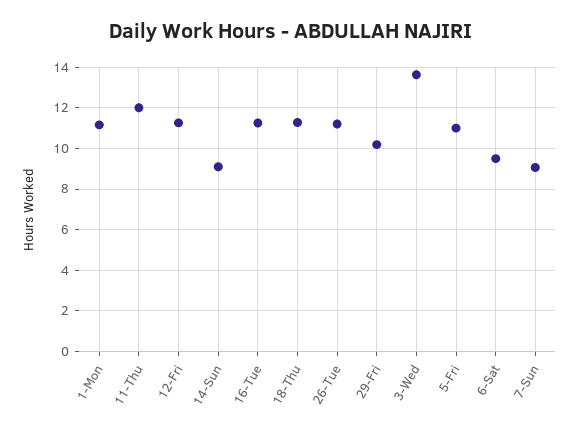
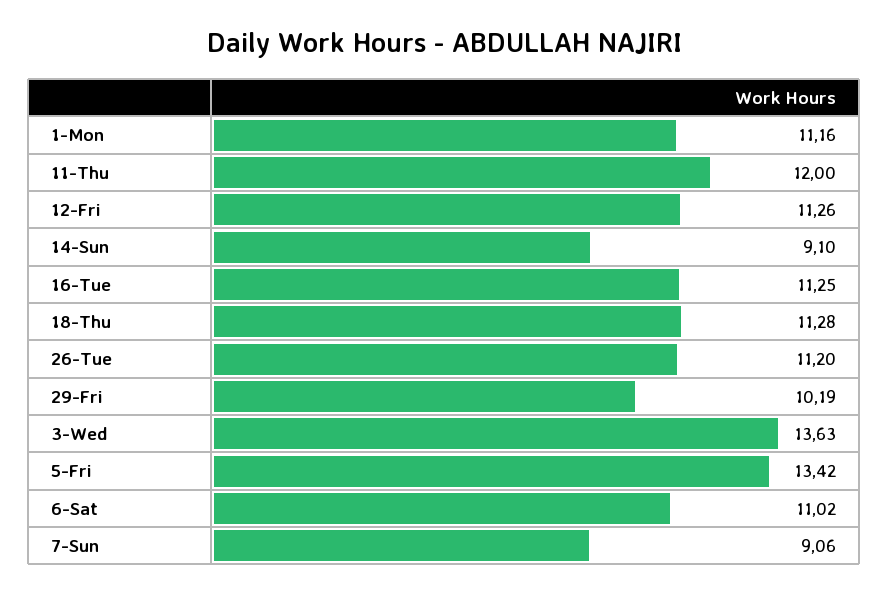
  {
    "1-Mon": 11.16,
    "11-Thu": 12,
    "12-Fri": 11.26,
    "14-Sun": 9.1,
    "16-Tue": 11.25,
    "18-Thu": 11.28,
    "26-Tue": 11.2,
    "29-Fri": 10.19,
    "3-Wed": 13.63,
-   "5-Fri": 11,
+   "5-Fri": 13.42,
-   "6-Sat": 9.5,
+   "6-Sat": 11.02,
    "7-Sun": 9.06
  }

